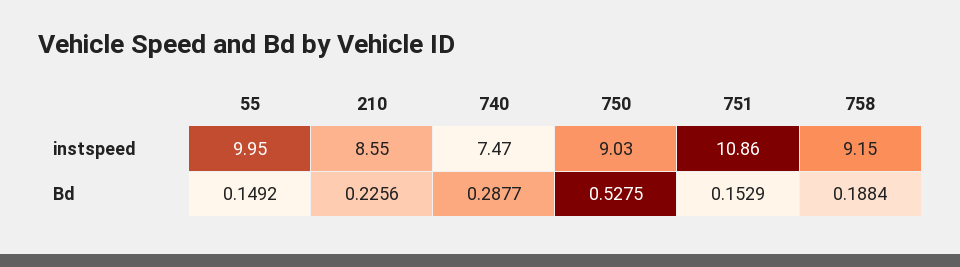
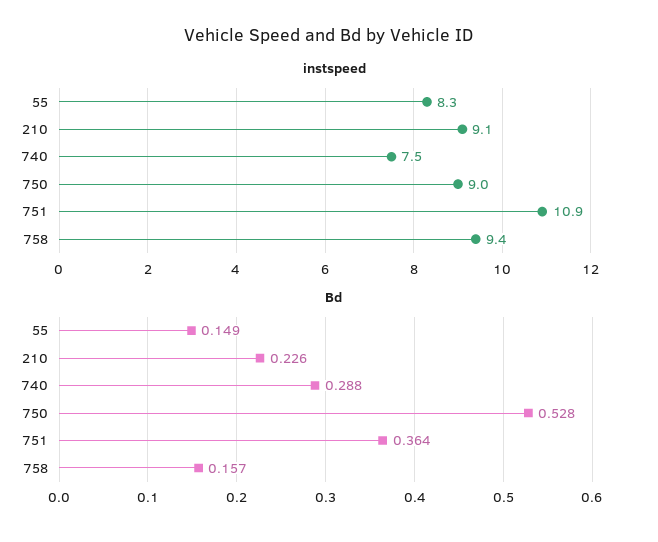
  {
    "instspeed": {
-     "55": 9.95,
+     "55": 8.3,
-     "210": 8.55,
+     "210": 9.1,
      "740": 7.47,
      "750": 9.03,
      "751": 10.86,
-     "758": 9.15
+     "758": 9.4
    },
    "Bd": {
      "55": 0.1492,
      "210": 0.2256,
      "740": 0.2877,
      "750": 0.5275,
-     "751": 0.1529,
+     "751": 0.364,
-     "758": 0.1884
+     "758": 0.157
    }
  }

